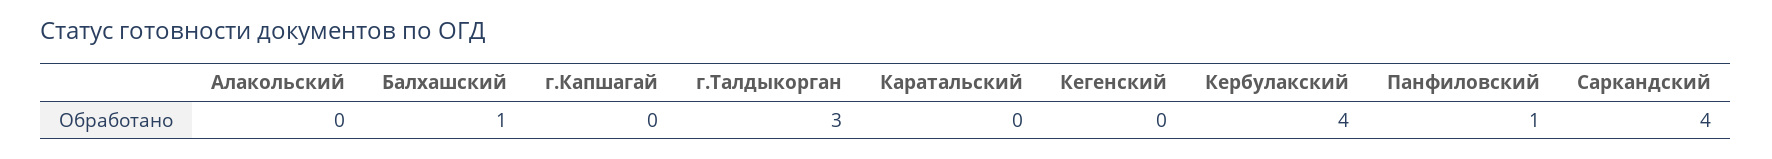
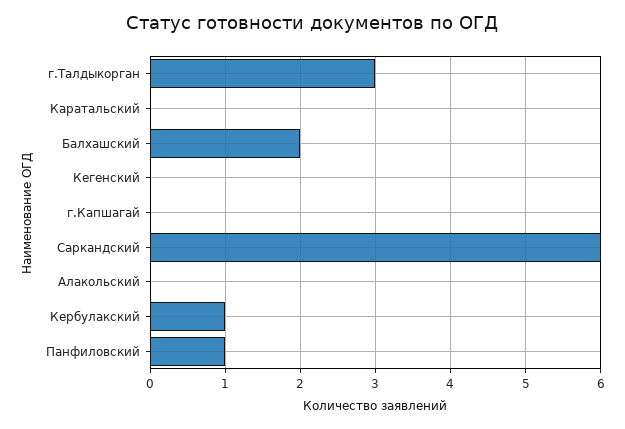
  {
    "Алакольский": 0,
-   "Балхашский": 1,
+   "Балхашский": 2,
    "г.Капшагай": 0,
    "г.Талдыкорган": 3,
    "Каратальский": 0,
    "Кегенский": 0,
-   "Кербулакский": 4,
+   "Кербулакский": 1,
    "Панфиловский": 1,
-   "Саркандский": 4
+   "Саркандский": 6
  }

